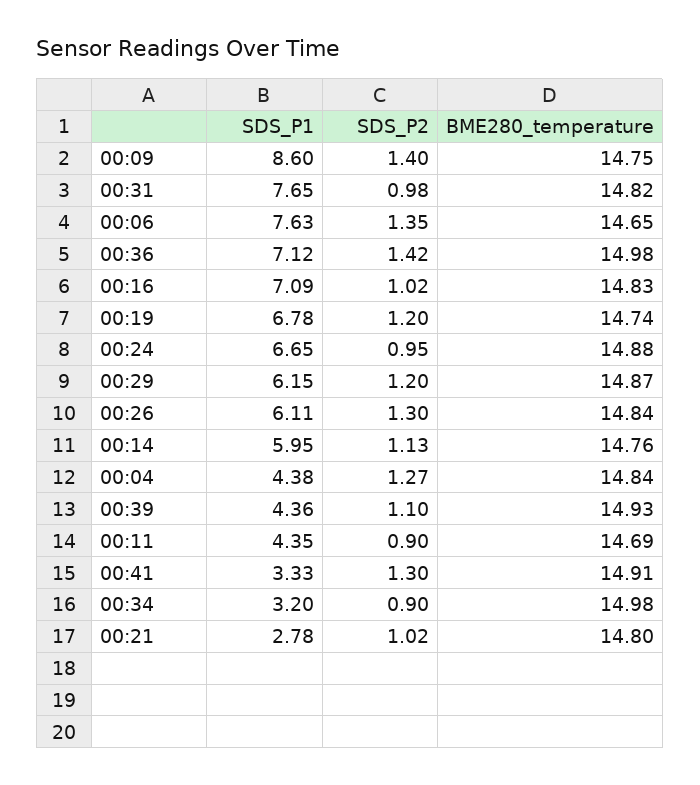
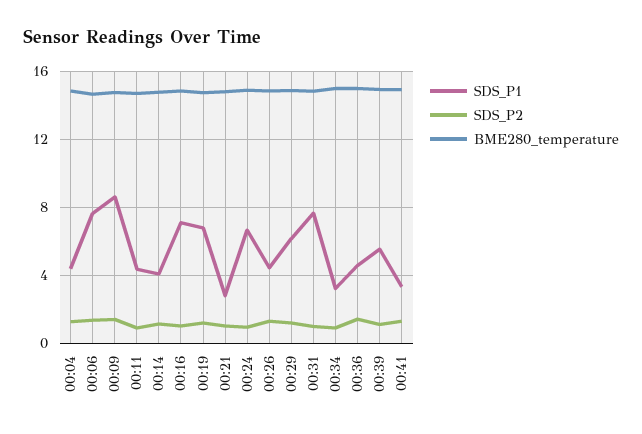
  {
    "SDS_P1": {
      "00:09": 8.6,
      "00:31": 7.65,
      "00:06": 7.63,
-     "00:36": 7.12,
+     "00:36": 4.5,
      "00:16": 7.09,
      "00:19": 6.78,
      "00:24": 6.65,
      "00:29": 6.15,
-     "00:26": 6.11,
+     "00:26": 4.5,
-     "00:14": 5.95,
+     "00:14": 4,
      "00:04": 4.38,
-     "00:39": 4.36,
+     "00:39": 5.5,
      "00:11": 4.35,
      "00:41": 3.33,
      "00:34": 3.2,
      "00:21": 2.78
    },
    "SDS_P2": {
      "00:09": 1.4,
      "00:31": 0.98,
      "00:06": 1.35,
      "00:36": 1.42,
      "00:16": 1.02,
      "00:19": 1.2,
      "00:24": 0.95,
      "00:29": 1.2,
      "00:26": 1.3,
      "00:14": 1.13,
      "00:04": 1.27,
      "00:39": 1.1,
      "00:11": 0.9,
      "00:41": 1.3,
      "00:34": 0.9,
      "00:21": 1.02
    },
    "BME280_temperature": {
      "00:09": 14.75,
      "00:31": 14.82,
      "00:06": 14.65,
      "00:36": 14.98,
      "00:16": 14.83,
      "00:19": 14.74,
      "00:24": 14.88,
      "00:29": 14.87,
      "00:26": 14.84,
      "00:14": 14.76,
      "00:04": 14.84,
      "00:39": 14.93,
      "00:11": 14.69,
      "00:41": 14.91,
      "00:34": 14.98,
      "00:21": 14.8
    }
  }

